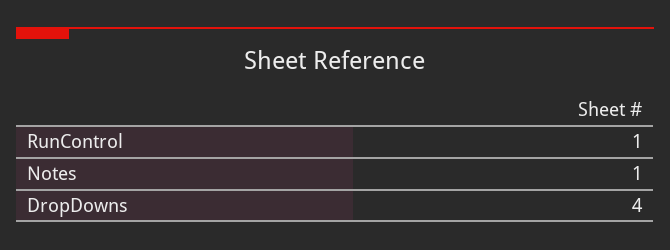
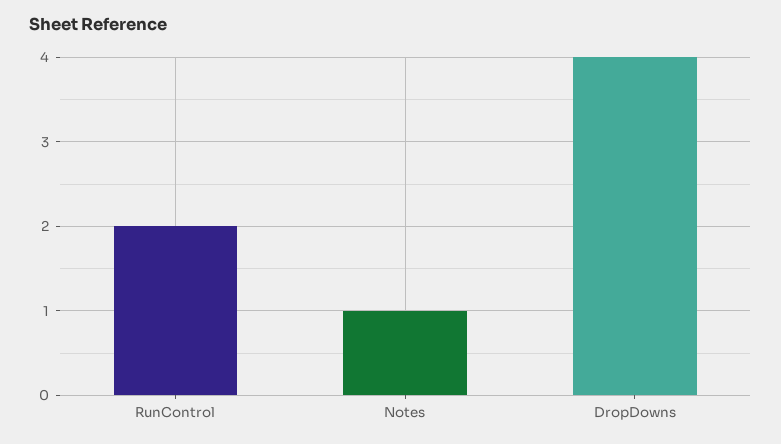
  {
-   "RunControl": 1,
+   "RunControl": 2,
    "Notes": 1,
    "DropDowns": 4
  }

